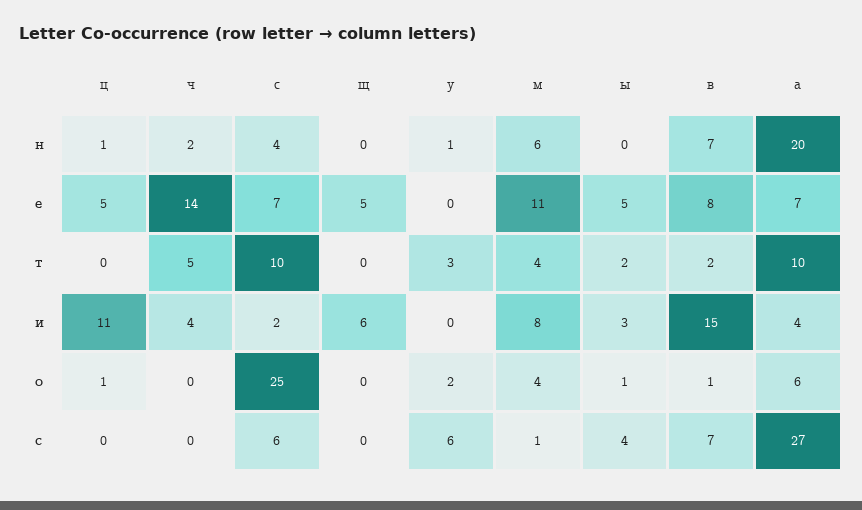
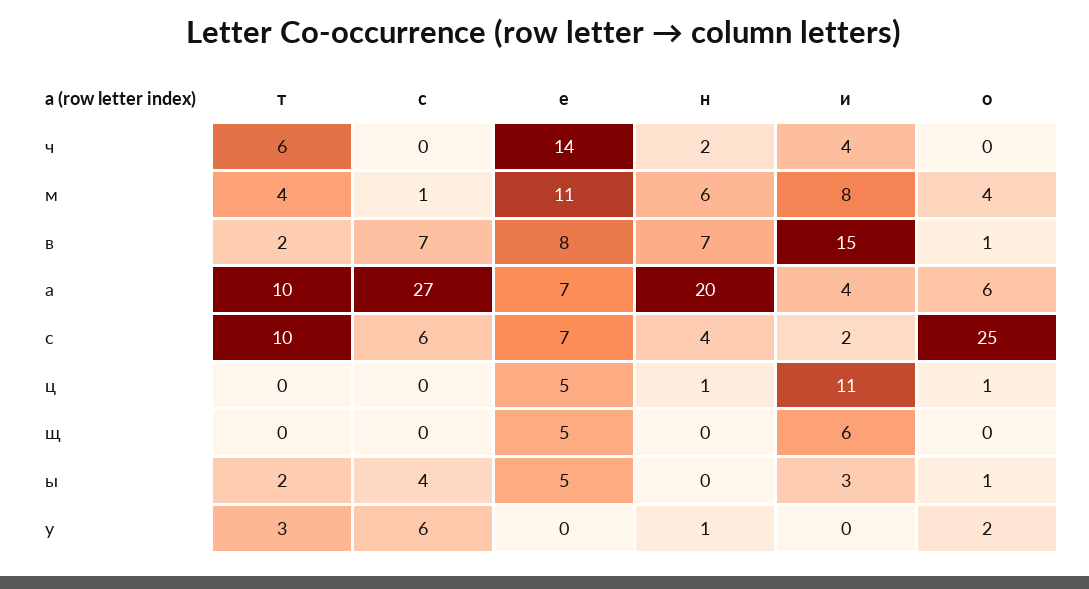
  {
    "ц": {
      "н": 1,
      "е": 5,
      "т": 0,
      "и": 11,
      "о": 1,
      "с": 0
    },
    "ч": {
      "н": 2,
      "е": 14,
-     "т": 5,
+     "т": 6,
      "и": 4,
      "о": 0,
      "с": 0
    },
    "с": {
      "н": 4,
      "е": 7,
      "т": 10,
      "и": 2,
      "о": 25,
      "с": 6
    },
    "щ": {
      "н": 0,
      "е": 5,
      "т": 0,
      "и": 6,
      "о": 0,
      "с": 0
    },
    "у": {
      "н": 1,
      "е": 0,
      "т": 3,
      "и": 0,
      "о": 2,
      "с": 6
    },
    "м": {
      "н": 6,
      "е": 11,
      "т": 4,
      "и": 8,
      "о": 4,
      "с": 1
    },
    "ы": {
      "н": 0,
      "е": 5,
      "т": 2,
      "и": 3,
      "о": 1,
      "с": 4
    },
    "в": {
      "н": 7,
      "е": 8,
      "т": 2,
      "и": 15,
      "о": 1,
      "с": 7
    },
    "а": {
      "н": 20,
      "е": 7,
      "т": 10,
      "и": 4,
      "о": 6,
      "с": 27
    }
  }

